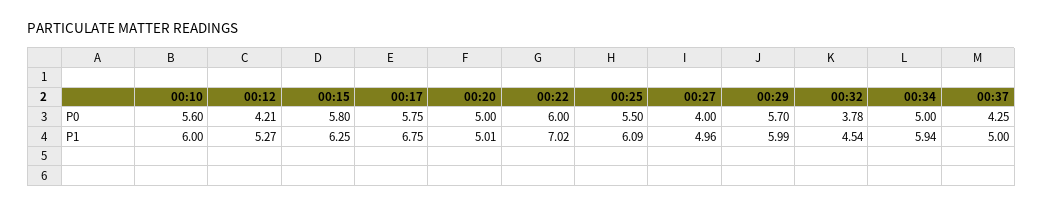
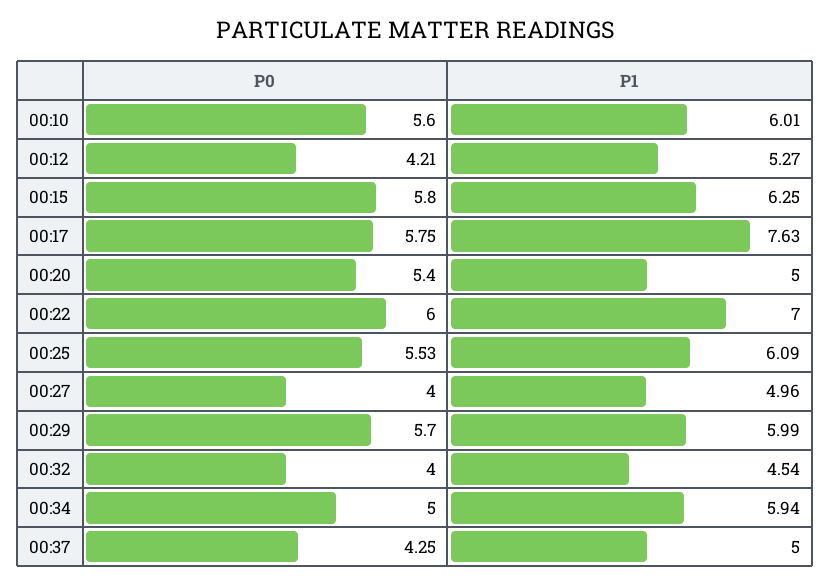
  {
    "00:10": {
      "P0": 5.6,
-     "P1": 6
+     "P1": 6.01
    },
    "00:12": {
      "P0": 4.21,
      "P1": 5.27
    },
    "00:15": {
      "P0": 5.8,
      "P1": 6.25
    },
    "00:17": {
      "P0": 5.75,
-     "P1": 6.75
+     "P1": 7.63
    },
    "00:20": {
-     "P0": 5,
+     "P0": 5.4,
-     "P1": 5.01
+     "P1": 5
    },
    "00:22": {
      "P0": 6,
-     "P1": 7.02
+     "P1": 7
    },
    "00:25": {
-     "P0": 5.5,
+     "P0": 5.53,
      "P1": 6.09
    },
    "00:27": {
      "P0": 4,
      "P1": 4.96
    },
    "00:29": {
      "P0": 5.7,
      "P1": 5.99
    },
    "00:32": {
-     "P0": 3.78,
+     "P0": 4,
      "P1": 4.54
    },
    "00:34": {
      "P0": 5,
      "P1": 5.94
    },
    "00:37": {
      "P0": 4.25,
      "P1": 5
    }
  }

